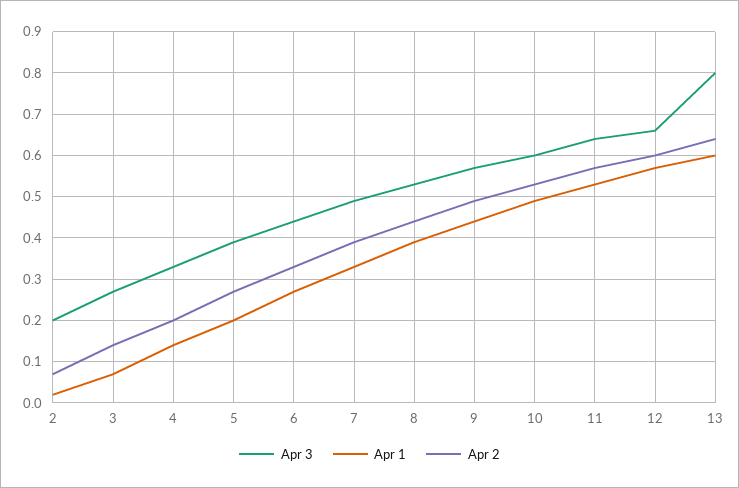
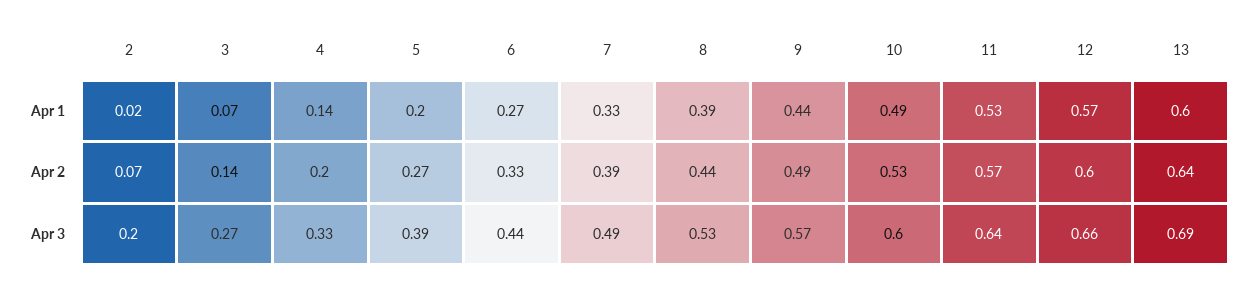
  {
    "Apr 3": {
      "2": 0.2,
      "3": 0.27,
      "4": 0.33,
      "5": 0.39,
      "6": 0.44,
      "7": 0.49,
      "8": 0.53,
      "9": 0.57,
      "10": 0.6,
      "11": 0.64,
      "12": 0.66,
-     "13": 0.8
+     "13": 0.69
    },
    "Apr 1": {
      "2": 0.02,
      "3": 0.07,
      "4": 0.14,
      "5": 0.2,
      "6": 0.27,
      "7": 0.33,
      "8": 0.39,
      "9": 0.44,
      "10": 0.49,
      "11": 0.53,
      "12": 0.57,
      "13": 0.6
    },
    "Apr 2": {
      "2": 0.07,
      "3": 0.14,
      "4": 0.2,
      "5": 0.27,
      "6": 0.33,
      "7": 0.39,
      "8": 0.44,
      "9": 0.49,
      "10": 0.53,
      "11": 0.57,
      "12": 0.6,
      "13": 0.64
    }
  }

